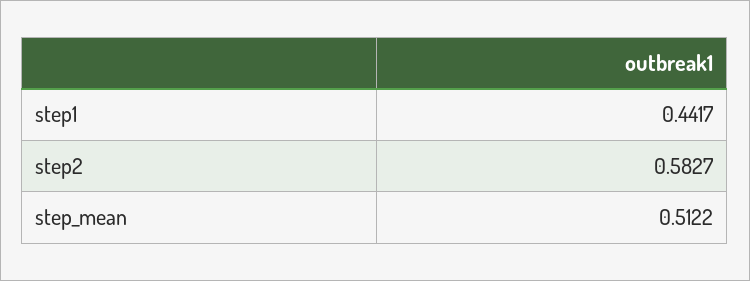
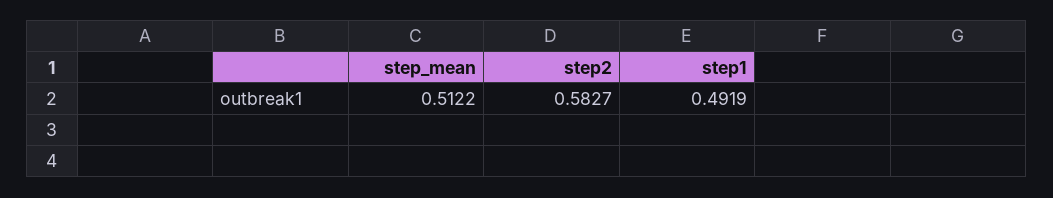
  {
-   "step1": 0.4417,
+   "step1": 0.4919,
    "step2": 0.5827,
    "step_mean": 0.5122
  }

